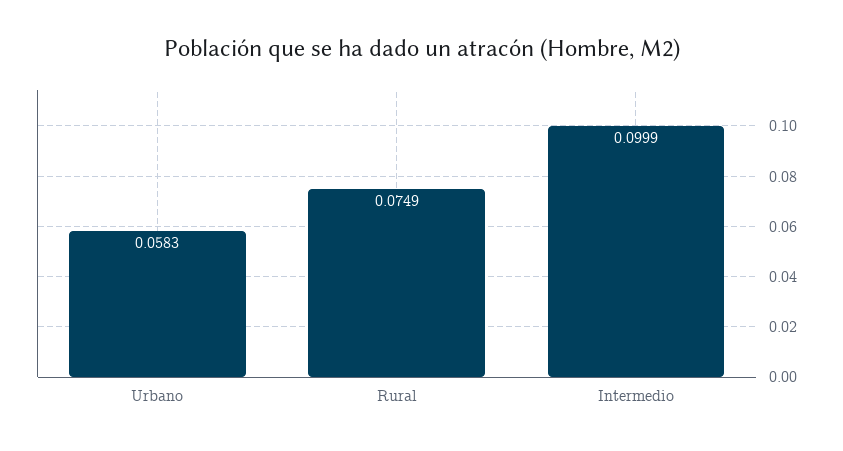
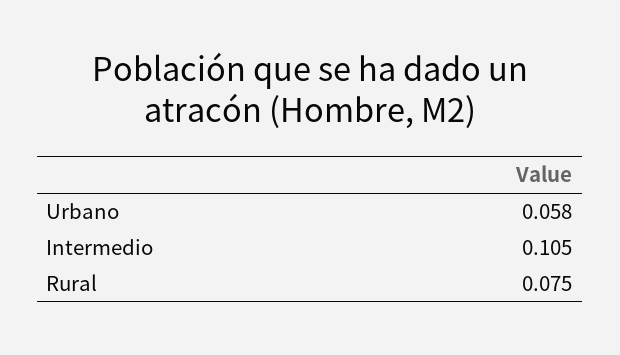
  {
    "Urbano": 0.0583,
    "Rural": 0.0749,
-   "Intermedio": 0.0999
+   "Intermedio": 0.105
  }

